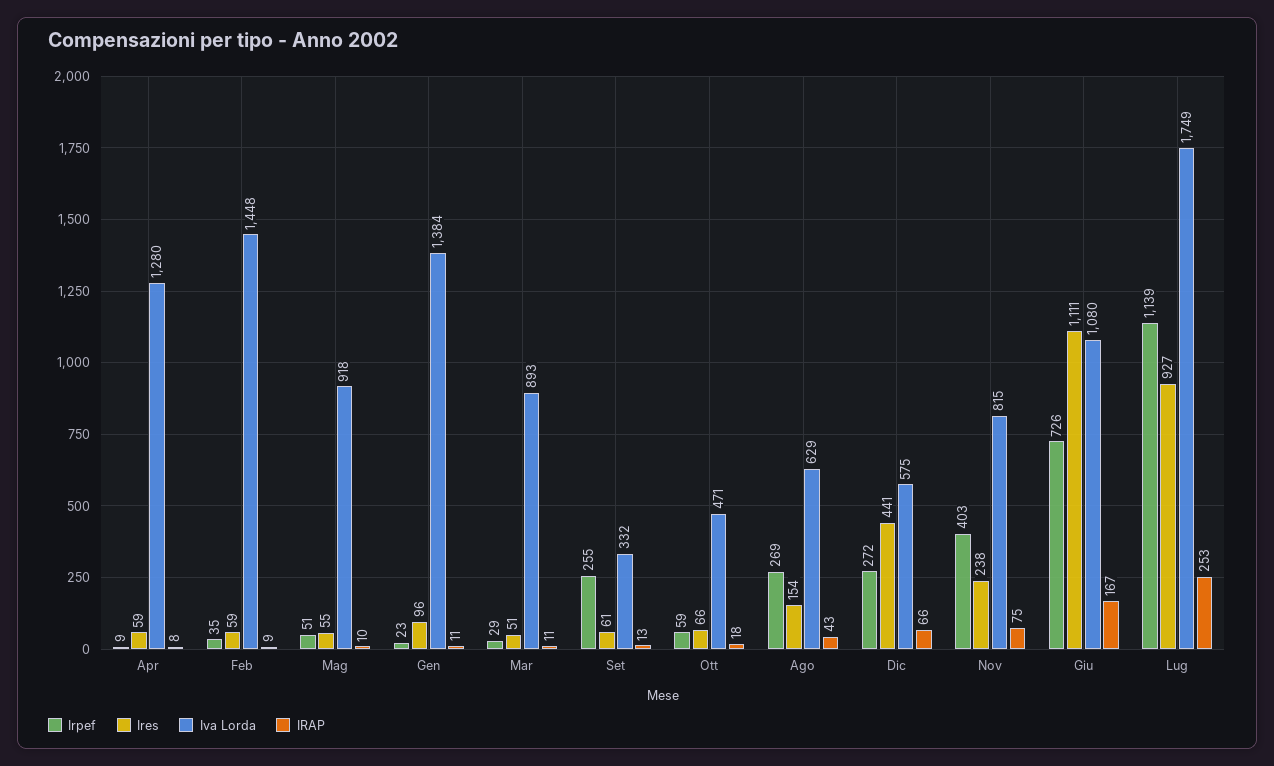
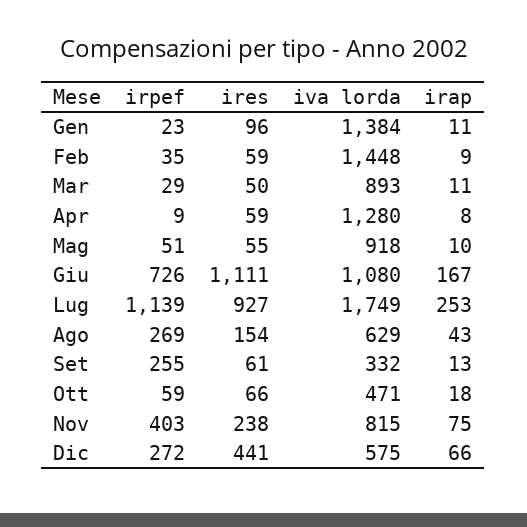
  {
    "Irpef": {
      "Apr": 9,
      "Feb": 35,
      "Mag": 51,
      "Gen": 23,
      "Mar": 29,
      "Set": 255,
      "Ott": 59,
      "Ago": 269,
      "Dic": 272,
      "Nov": 403,
      "Giu": 726,
      "Lug": 1139
    },
    "Ires": {
      "Apr": 59,
      "Feb": 59,
      "Mag": 55,
      "Gen": 96,
-     "Mar": 51,
+     "Mar": 50,
      "Set": 61,
      "Ott": 66,
      "Ago": 154,
      "Dic": 441,
      "Nov": 238,
      "Giu": 1111,
      "Lug": 927
    },
    "Iva Lorda": {
      "Apr": 1280,
      "Feb": 1448,
      "Mag": 918,
      "Gen": 1384,
      "Mar": 893,
      "Set": 332,
      "Ott": 471,
      "Ago": 629,
      "Dic": 575,
      "Nov": 815,
      "Giu": 1080,
      "Lug": 1749
    },
    "IRAP": {
      "Apr": 8,
      "Feb": 9,
      "Mag": 10,
      "Gen": 11,
      "Mar": 11,
      "Set": 13,
      "Ott": 18,
      "Ago": 43,
      "Dic": 66,
      "Nov": 75,
      "Giu": 167,
      "Lug": 253
    }
  }

